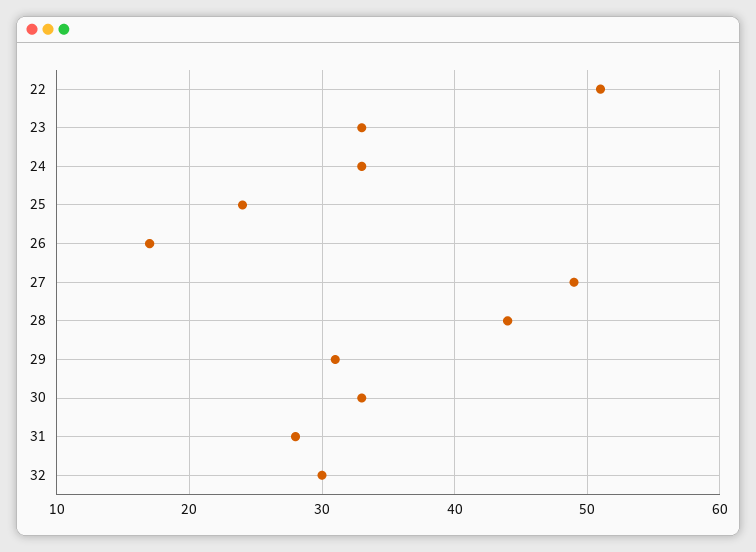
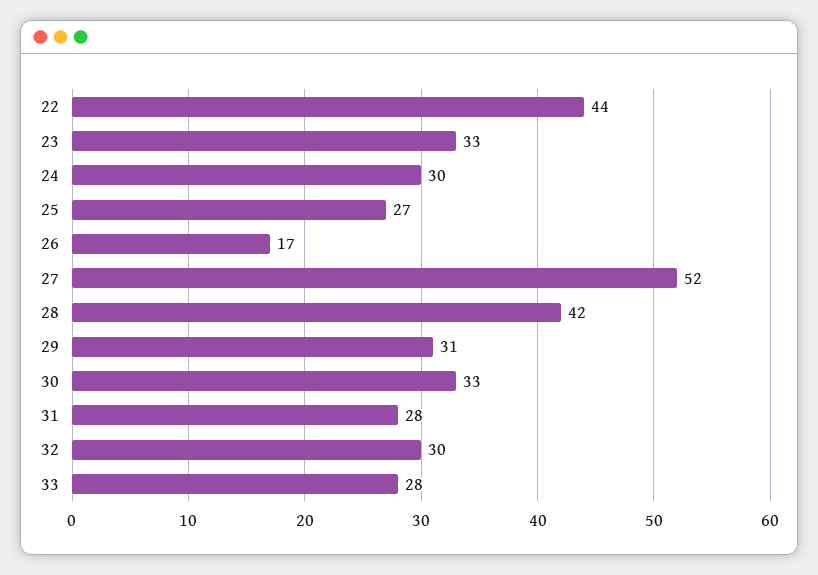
  {
-   "22": 51,
+   "22": 44,
    "23": 33,
-   "24": 33,
+   "24": 30,
-   "25": 24,
+   "25": 27,
    "26": 17,
-   "27": 49,
+   "27": 52,
-   "28": 44,
+   "28": 42,
    "29": 31,
    "30": 33,
    "31": 28,
-   "32": 30
+   "32": 30,
+   "33": 28
  }

